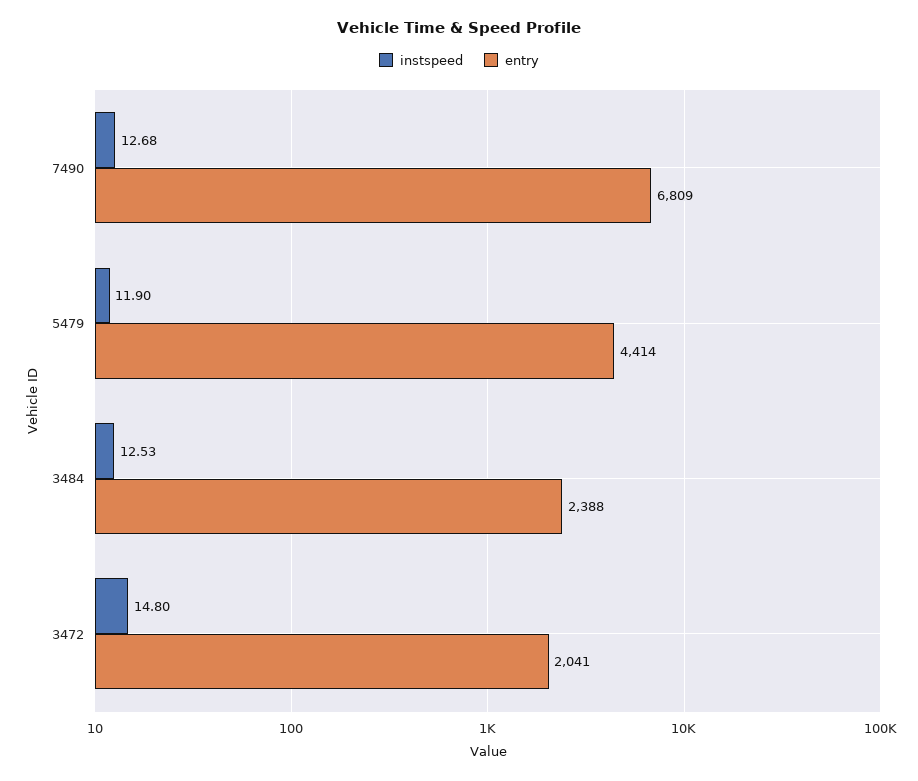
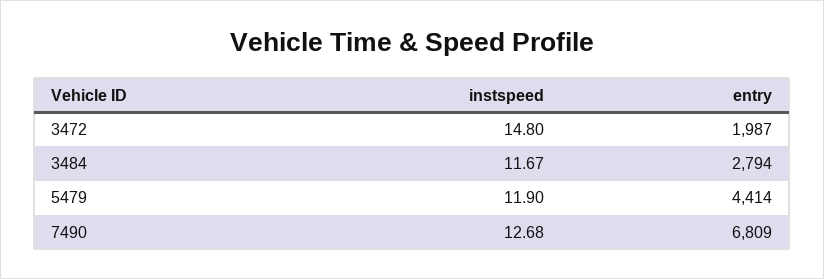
  {
    "instspeed": {
      "7490": 12.68,
      "5479": 11.9,
-     "3484": 12.53,
+     "3484": 11.67,
      "3472": 14.8
    },
    "entry": {
      "7490": 6809,
      "5479": 4414,
-     "3484": 2388,
+     "3484": 2794,
-     "3472": 2041
+     "3472": 1987
    }
  }

